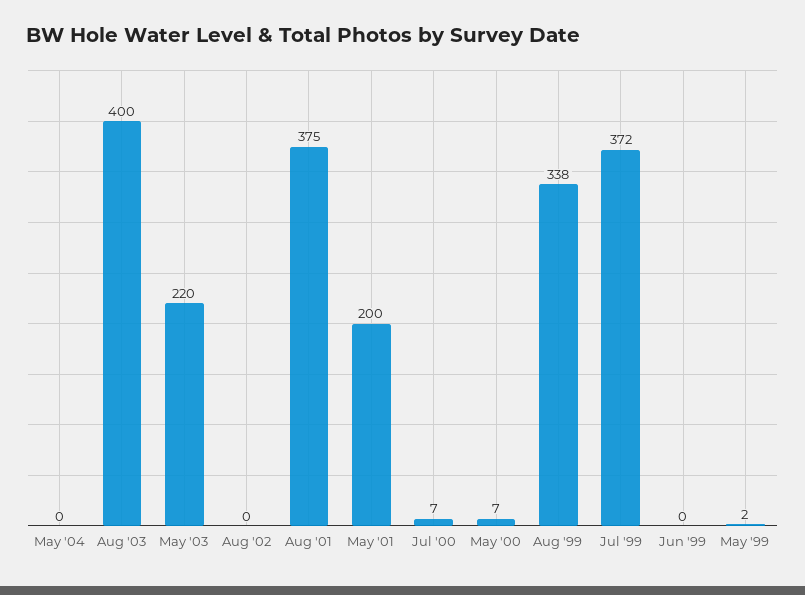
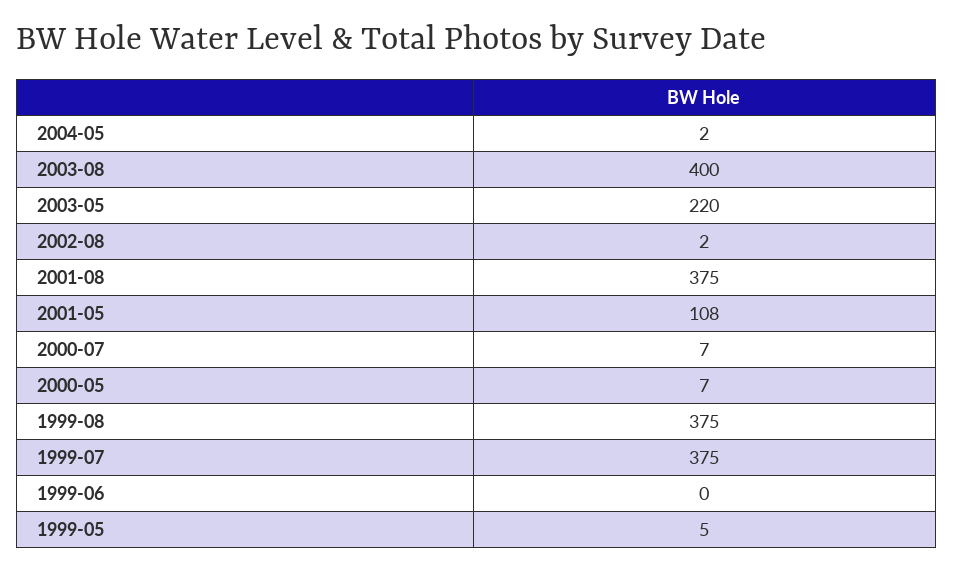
  {
-   "May '04": 0,
+   "May '04": 2,
    "Aug '03": 400,
    "May '03": 220,
-   "Aug '02": 0,
+   "Aug '02": 2,
    "Aug '01": 375,
-   "May '01": 200,
+   "May '01": 108,
    "Jul '00": 7,
    "May '00": 7,
-   "Aug '99": 338,
+   "Aug '99": 375,
-   "Jul '99": 372,
+   "Jul '99": 375,
    "Jun '99": 0,
-   "May '99": 2
+   "May '99": 5
  }

